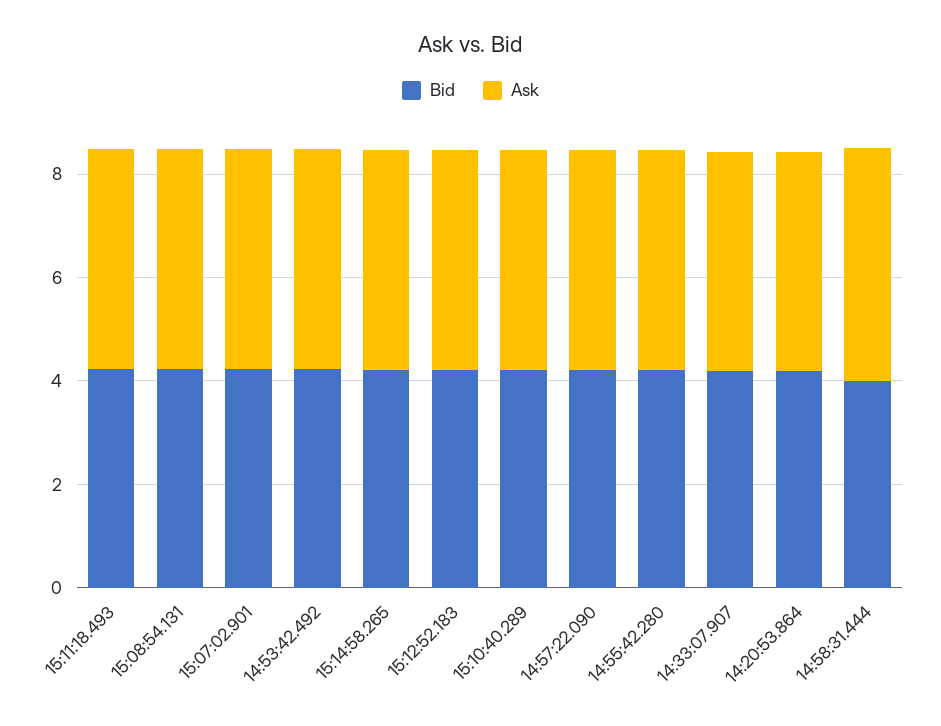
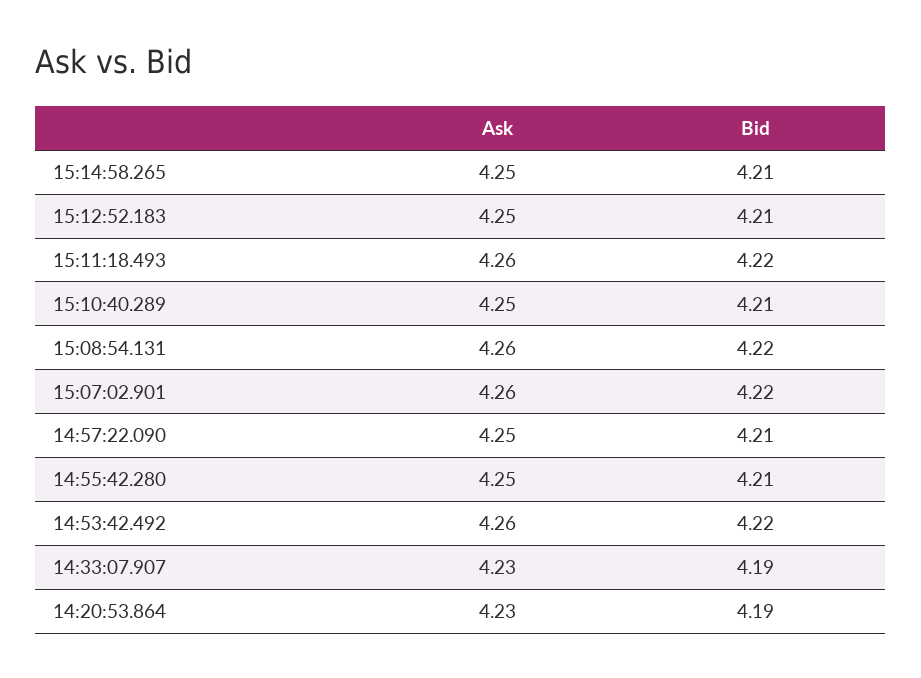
  {
    "Bid": {
      "15:11:18.493": 4.22,
      "15:08:54.131": 4.22,
      "15:07:02.901": 4.22,
      "14:53:42.492": 4.22,
      "15:14:58.265": 4.21,
      "15:12:52.183": 4.21,
      "15:10:40.289": 4.21,
      "14:57:22.090": 4.21,
      "14:55:42.280": 4.21,
      "14:33:07.907": 4.19,
-     "14:20:53.864": 4.19,
+     "14:20:53.864": 4.19
-     "14:58:31.444": 4
    },
    "Ask": {
      "15:11:18.493": 4.26,
      "15:08:54.131": 4.26,
      "15:07:02.901": 4.26,
      "14:53:42.492": 4.26,
      "15:14:58.265": 4.25,
      "15:12:52.183": 4.25,
      "15:10:40.289": 4.25,
      "14:57:22.090": 4.25,
      "14:55:42.280": 4.25,
      "14:33:07.907": 4.23,
-     "14:20:53.864": 4.23,
+     "14:20:53.864": 4.23
-     "14:58:31.444": 4.5
    }
  }

